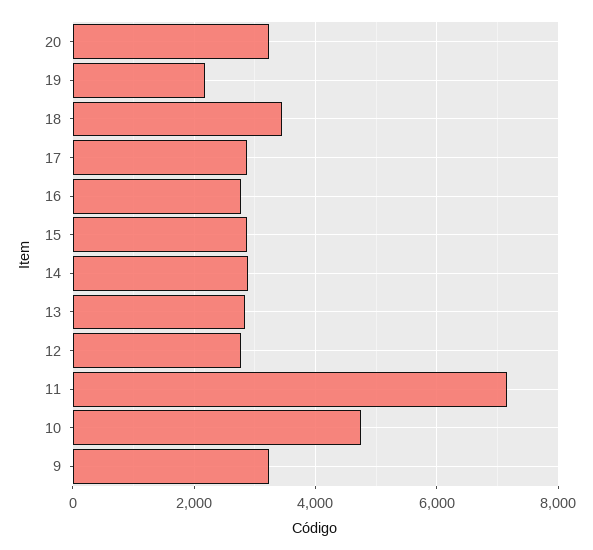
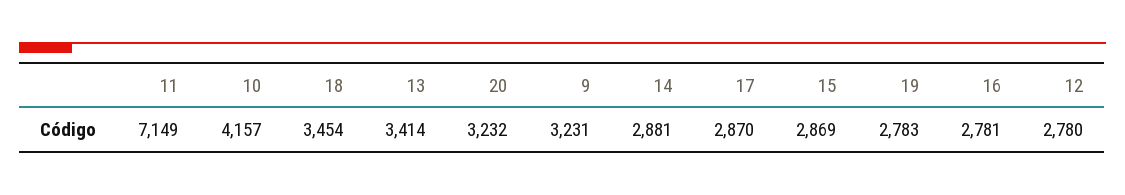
  {
    "20": 3232,
-   "19": 2200,
+   "19": 2783,
    "18": 3454,
    "17": 2870,
    "16": 2781,
    "15": 2869,
    "14": 2881,
-   "13": 2800,
+   "13": 3414,
    "12": 2780,
    "11": 7149,
-   "10": 4800,
+   "10": 4157,
    "9": 3231
  }

